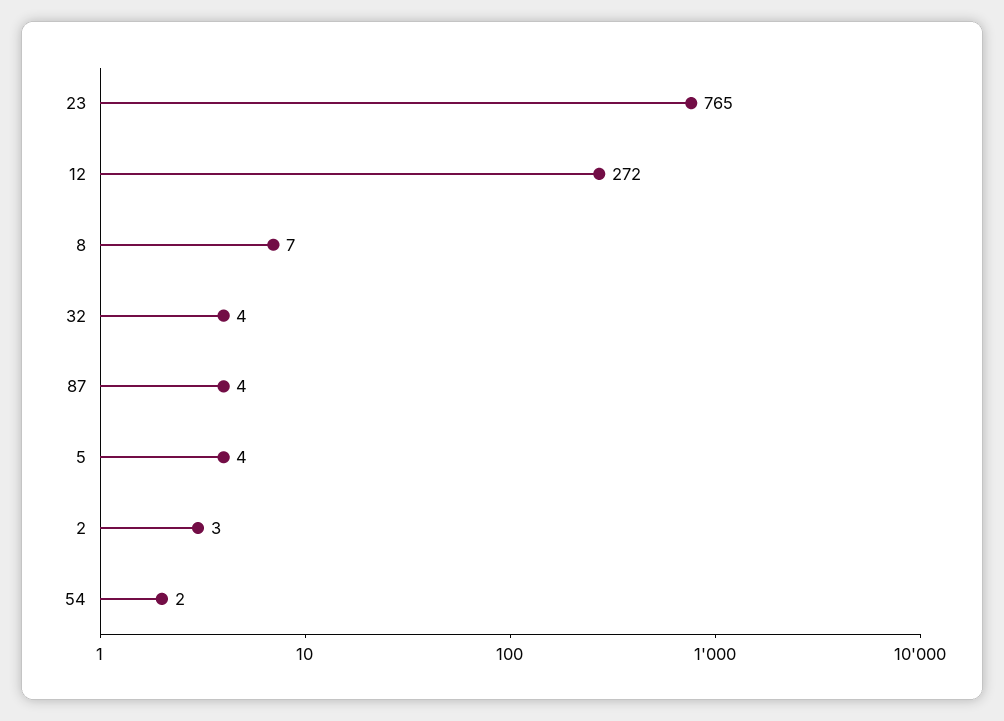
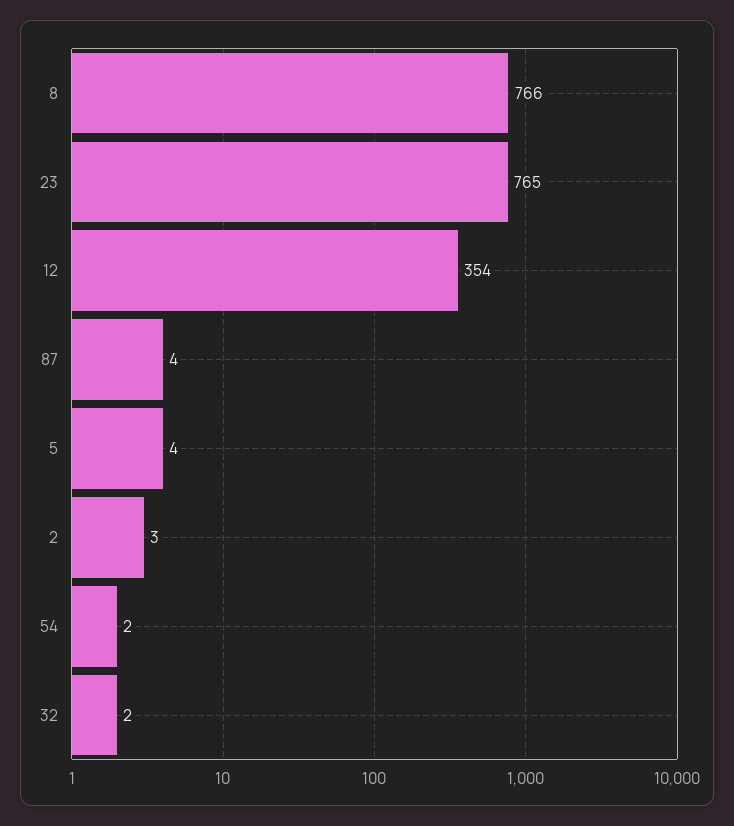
  {
    "23": 765,
-   "12": 272,
+   "12": 354,
-   "8": 7,
+   "8": 766,
-   "32": 4,
+   "32": 2,
    "87": 4,
    "5": 4,
    "2": 3,
    "54": 2
  }

